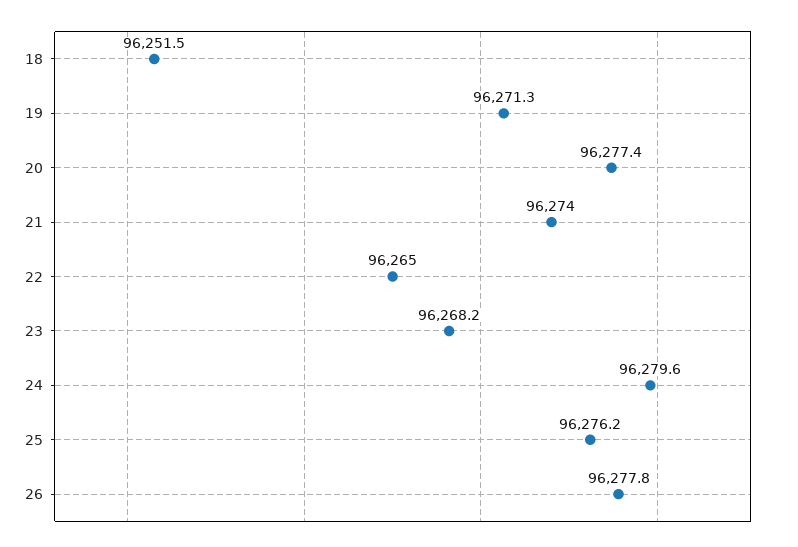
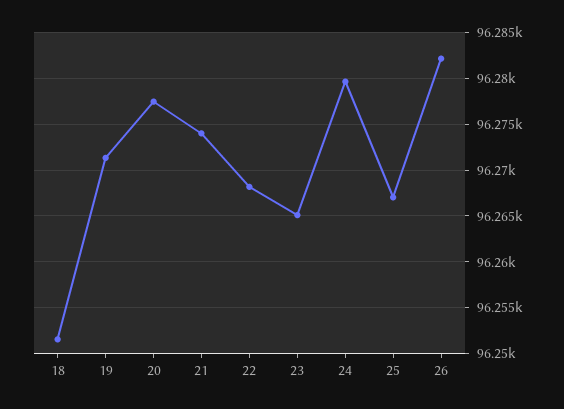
  {
    "18": 96251.5,
    "19": 96271.3,
    "20": 96277.4,
    "21": 96274,
-   "22": 96265,
+   "22": 96268,
-   "23": 96268.2,
+   "23": 96265,
    "24": 96279.6,
-   "25": 96276.2,
+   "25": 96267,
-   "26": 96277.8
+   "26": 96282
  }

